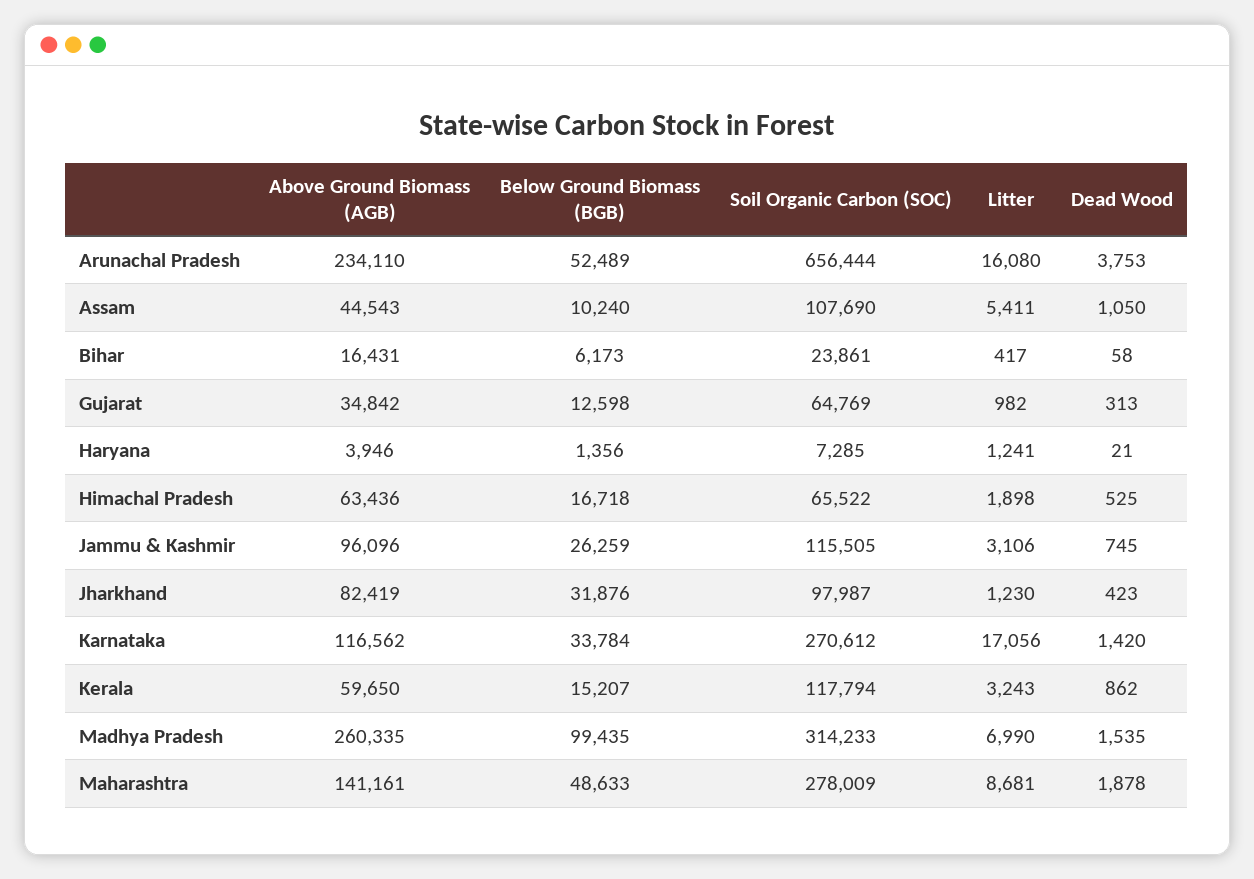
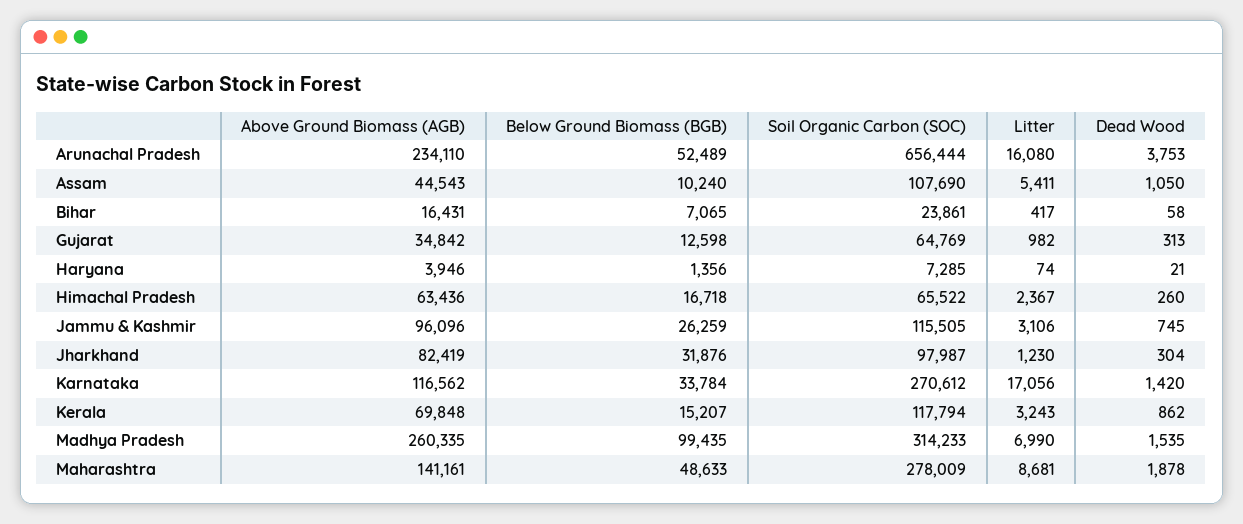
  {
    "Above Ground Biomass (AGB)": {
      "Arunachal Pradesh": 234110,
      "Assam": 44543,
      "Bihar": 16431,
      "Gujarat": 34842,
      "Haryana": 3946,
      "Himachal Pradesh": 63436,
      "Jammu & Kashmir": 96096,
      "Jharkhand": 82419,
      "Karnataka": 116562,
-     "Kerala": 59650,
+     "Kerala": 69848,
      "Madhya Pradesh": 260335,
      "Maharashtra": 141161
    },
    "Below Ground Biomass (BGB)": {
      "Arunachal Pradesh": 52489,
      "Assam": 10240,
-     "Bihar": 6173,
+     "Bihar": 7065,
      "Gujarat": 12598,
      "Haryana": 1356,
      "Himachal Pradesh": 16718,
      "Jammu & Kashmir": 26259,
      "Jharkhand": 31876,
      "Karnataka": 33784,
      "Kerala": 15207,
      "Madhya Pradesh": 99435,
      "Maharashtra": 48633
    },
    "Soil Organic Carbon (SOC)": {
      "Arunachal Pradesh": 656444,
      "Assam": 107690,
      "Bihar": 23861,
      "Gujarat": 64769,
      "Haryana": 7285,
      "Himachal Pradesh": 65522,
      "Jammu & Kashmir": 115505,
      "Jharkhand": 97987,
      "Karnataka": 270612,
      "Kerala": 117794,
      "Madhya Pradesh": 314233,
      "Maharashtra": 278009
    },
    "Litter": {
      "Arunachal Pradesh": 16080,
      "Assam": 5411,
      "Bihar": 417,
      "Gujarat": 982,
-     "Haryana": 1241,
+     "Haryana": 74,
-     "Himachal Pradesh": 1898,
+     "Himachal Pradesh": 2367,
      "Jammu & Kashmir": 3106,
      "Jharkhand": 1230,
      "Karnataka": 17056,
      "Kerala": 3243,
      "Madhya Pradesh": 6990,
      "Maharashtra": 8681
    },
    "Dead Wood": {
      "Arunachal Pradesh": 3753,
      "Assam": 1050,
      "Bihar": 58,
      "Gujarat": 313,
      "Haryana": 21,
-     "Himachal Pradesh": 525,
+     "Himachal Pradesh": 260,
      "Jammu & Kashmir": 745,
-     "Jharkhand": 423,
+     "Jharkhand": 304,
      "Karnataka": 1420,
      "Kerala": 862,
      "Madhya Pradesh": 1535,
      "Maharashtra": 1878
    }
  }

